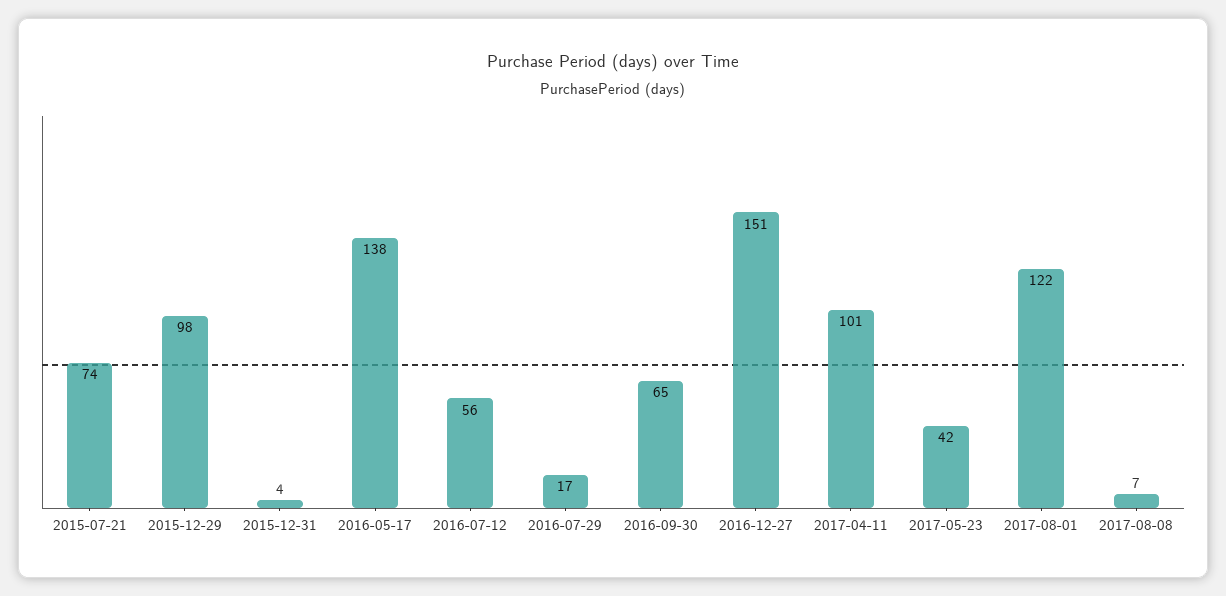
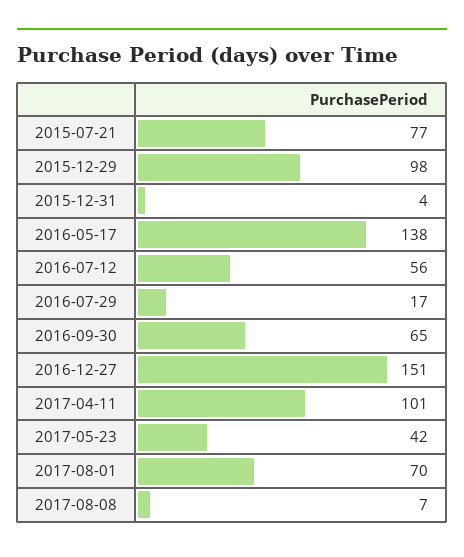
  {
-   "2015-07-21": 74,
+   "2015-07-21": 77,
    "2015-12-29": 98,
    "2015-12-31": 4,
    "2016-05-17": 138,
    "2016-07-12": 56,
    "2016-07-29": 17,
    "2016-09-30": 65,
    "2016-12-27": 151,
    "2017-04-11": 101,
    "2017-05-23": 42,
-   "2017-08-01": 122,
+   "2017-08-01": 70,
    "2017-08-08": 7
  }

